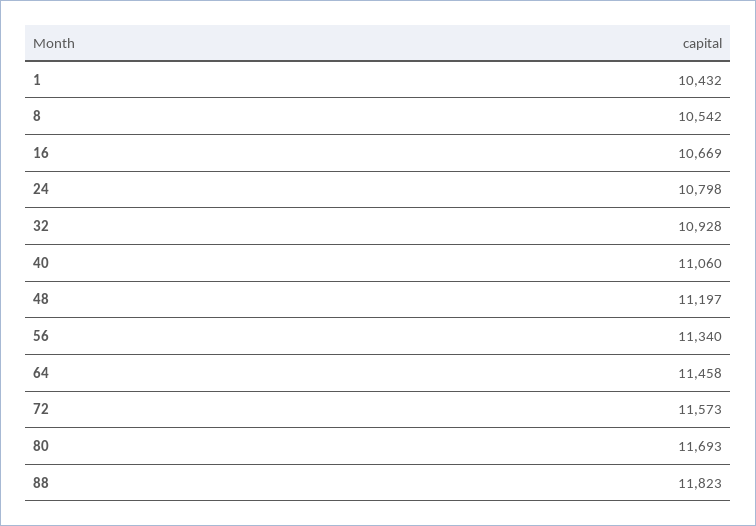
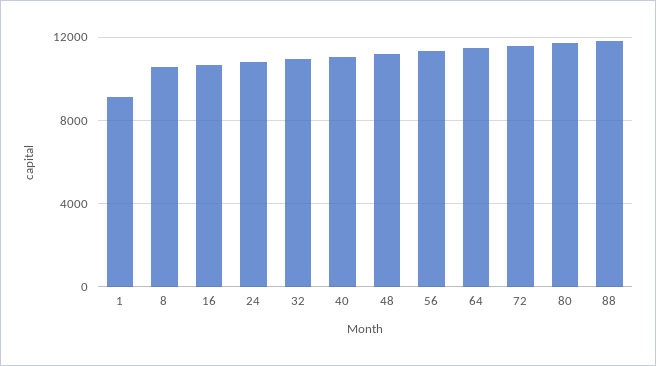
  {
-   "1": 10432,
+   "1": 9000,
    "8": 10542,
    "16": 10669,
    "24": 10798,
    "32": 10928,
    "40": 11060,
    "48": 11197,
    "56": 11340,
    "64": 11458,
    "72": 11573,
    "80": 11693,
    "88": 11823
  }

